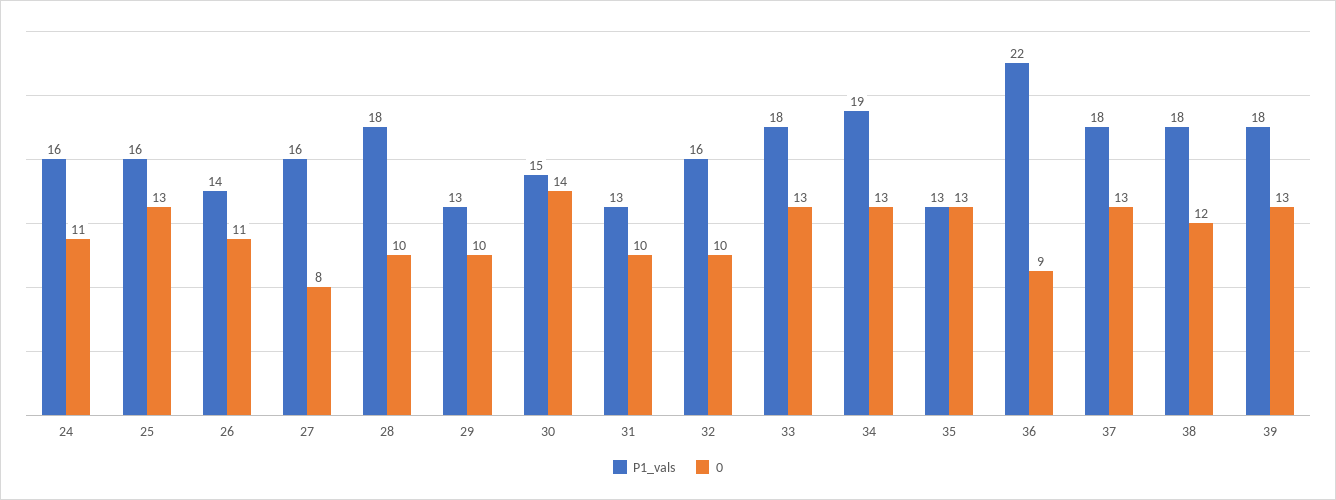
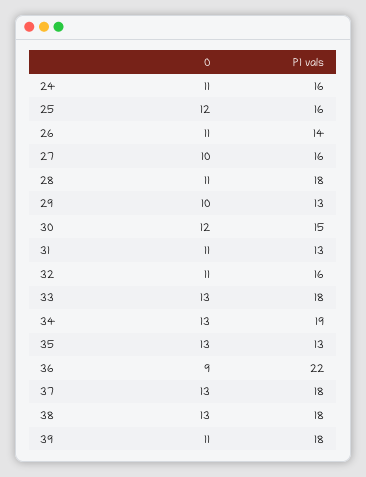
  {
    "P1_vals": {
      "24": 16,
      "25": 16,
      "26": 14,
      "27": 16,
      "28": 18,
      "29": 13,
      "30": 15,
      "31": 13,
      "32": 16,
      "33": 18,
      "34": 19,
      "35": 13,
      "36": 22,
      "37": 18,
      "38": 18,
      "39": 18
    },
    "0": {
      "24": 11,
-     "25": 13,
+     "25": 12,
      "26": 11,
-     "27": 8,
+     "27": 10,
-     "28": 10,
+     "28": 11,
      "29": 10,
-     "30": 14,
+     "30": 12,
-     "31": 10,
+     "31": 11,
-     "32": 10,
+     "32": 11,
      "33": 13,
      "34": 13,
      "35": 13,
      "36": 9,
      "37": 13,
-     "38": 12,
+     "38": 13,
-     "39": 13
+     "39": 11
    }
  }

